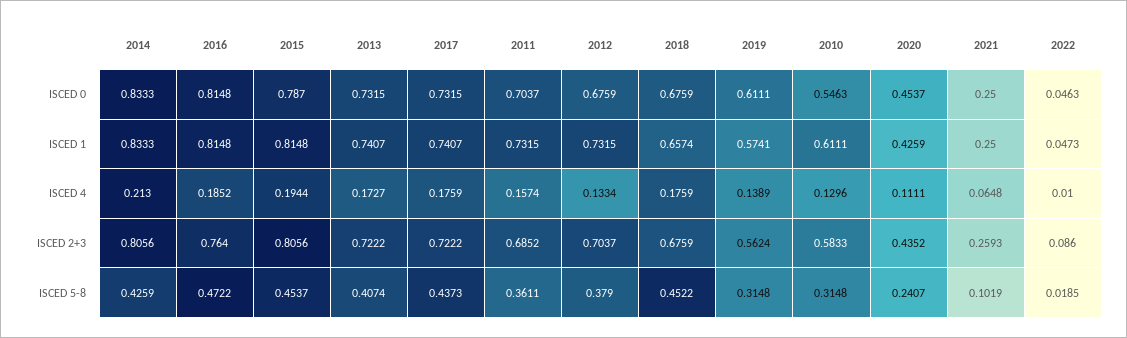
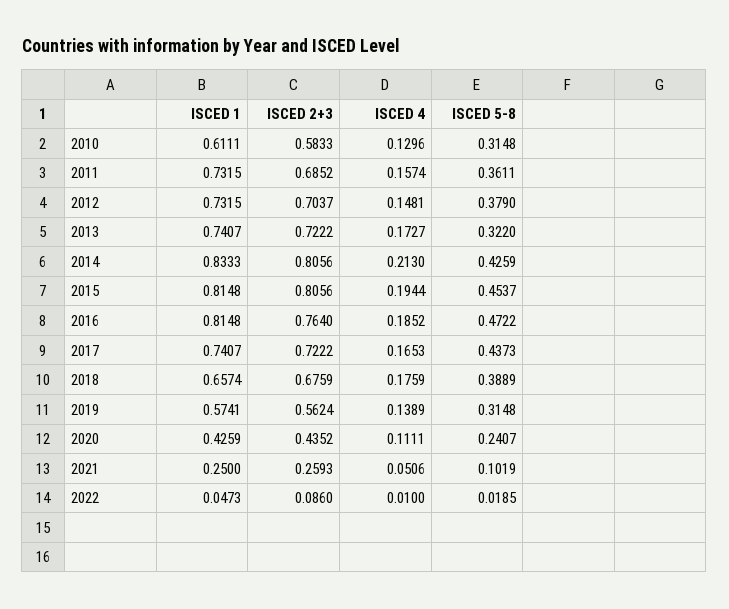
  {
    "2014": {
-     "ISCED 0": 0.8333,
      "ISCED 1": 0.8333,
      "ISCED 4": 0.213,
      "ISCED 2+3": 0.8056,
      "ISCED 5-8": 0.4259
    },
    "2016": {
-     "ISCED 0": 0.8148,
      "ISCED 1": 0.8148,
      "ISCED 4": 0.1852,
      "ISCED 2+3": 0.764,
      "ISCED 5-8": 0.4722
    },
    "2015": {
-     "ISCED 0": 0.787,
      "ISCED 1": 0.8148,
      "ISCED 4": 0.1944,
      "ISCED 2+3": 0.8056,
      "ISCED 5-8": 0.4537
    },
    "2013": {
-     "ISCED 0": 0.7315,
      "ISCED 1": 0.7407,
      "ISCED 4": 0.1727,
      "ISCED 2+3": 0.7222,
-     "ISCED 5-8": 0.4074
+     "ISCED 5-8": 0.322
    },
    "2017": {
-     "ISCED 0": 0.7315,
      "ISCED 1": 0.7407,
-     "ISCED 4": 0.1759,
+     "ISCED 4": 0.1653,
      "ISCED 2+3": 0.7222,
      "ISCED 5-8": 0.4373
    },
    "2011": {
-     "ISCED 0": 0.7037,
      "ISCED 1": 0.7315,
      "ISCED 4": 0.1574,
      "ISCED 2+3": 0.6852,
      "ISCED 5-8": 0.3611
    },
    "2012": {
-     "ISCED 0": 0.6759,
      "ISCED 1": 0.7315,
-     "ISCED 4": 0.1334,
+     "ISCED 4": 0.1481,
      "ISCED 2+3": 0.7037,
      "ISCED 5-8": 0.379
    },
    "2018": {
-     "ISCED 0": 0.6759,
      "ISCED 1": 0.6574,
      "ISCED 4": 0.1759,
      "ISCED 2+3": 0.6759,
-     "ISCED 5-8": 0.4522
+     "ISCED 5-8": 0.3889
    },
    "2019": {
-     "ISCED 0": 0.6111,
      "ISCED 1": 0.5741,
      "ISCED 4": 0.1389,
      "ISCED 2+3": 0.5624,
      "ISCED 5-8": 0.3148
    },
    "2010": {
-     "ISCED 0": 0.5463,
      "ISCED 1": 0.6111,
      "ISCED 4": 0.1296,
      "ISCED 2+3": 0.5833,
      "ISCED 5-8": 0.3148
    },
    "2020": {
-     "ISCED 0": 0.4537,
      "ISCED 1": 0.4259,
      "ISCED 4": 0.1111,
      "ISCED 2+3": 0.4352,
      "ISCED 5-8": 0.2407
    },
    "2021": {
-     "ISCED 0": 0.25,
      "ISCED 1": 0.25,
-     "ISCED 4": 0.0648,
+     "ISCED 4": 0.0506,
      "ISCED 2+3": 0.2593,
      "ISCED 5-8": 0.1019
    },
    "2022": {
-     "ISCED 0": 0.0463,
      "ISCED 1": 0.0473,
      "ISCED 4": 0.01,
      "ISCED 2+3": 0.086,
      "ISCED 5-8": 0.0185
    }
  }

